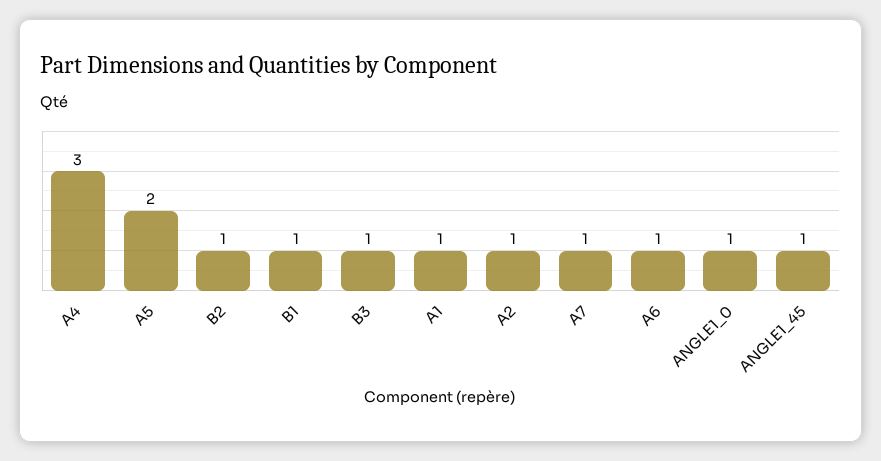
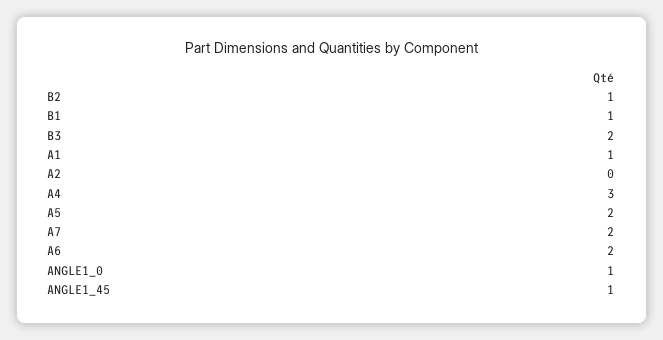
  {
    "A4": 3,
    "A5": 2,
    "B2": 1,
    "B1": 1,
-   "B3": 1,
+   "B3": 2,
    "A1": 1,
-   "A2": 1,
+   "A2": 0,
-   "A7": 1,
+   "A7": 2,
-   "A6": 1,
+   "A6": 2,
    "ANGLE1_0": 1,
    "ANGLE1_45": 1
  }

